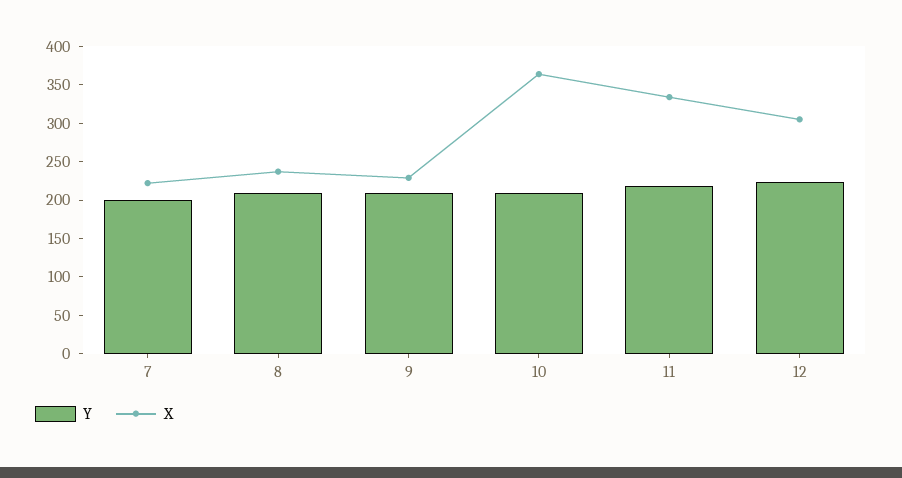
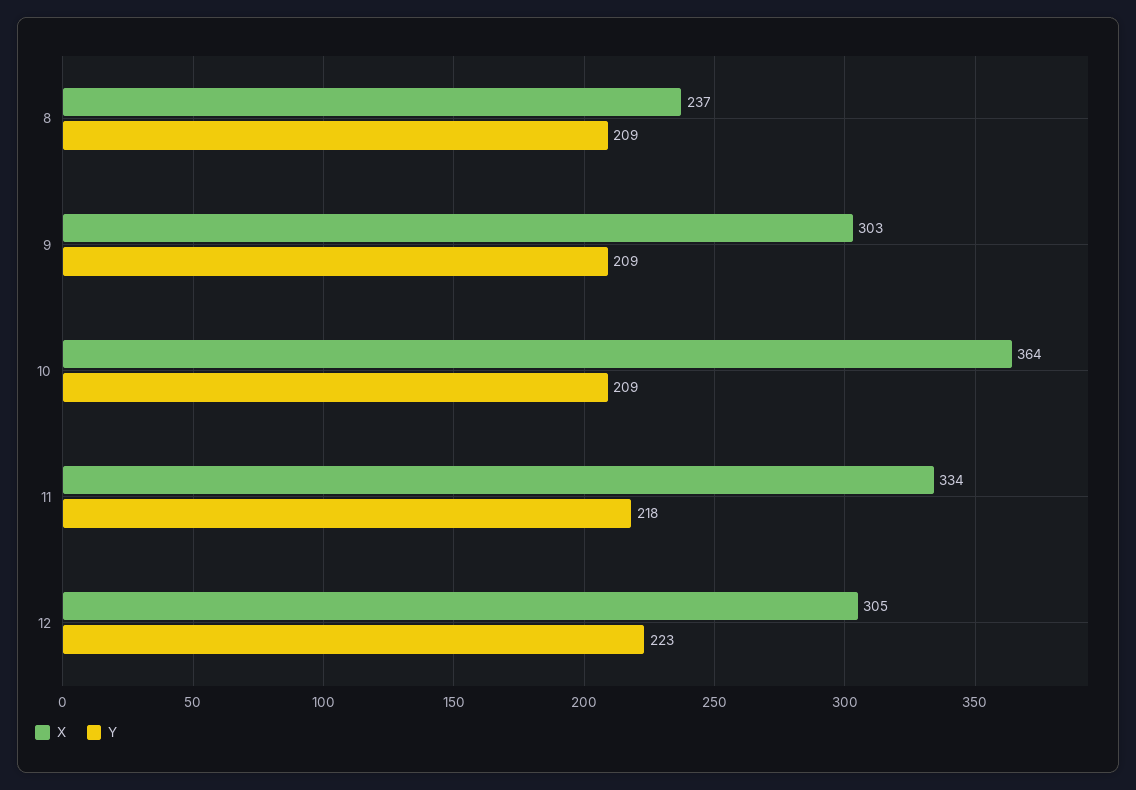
  {
    "Y": {
-     "7": 200,
      "8": 209,
      "9": 209,
      "10": 209,
      "11": 218,
      "12": 223
    },
    "X": {
-     "7": 225,
      "8": 237,
-     "9": 225,
+     "9": 303,
      "10": 364,
      "11": 334,
      "12": 305
    }
  }

